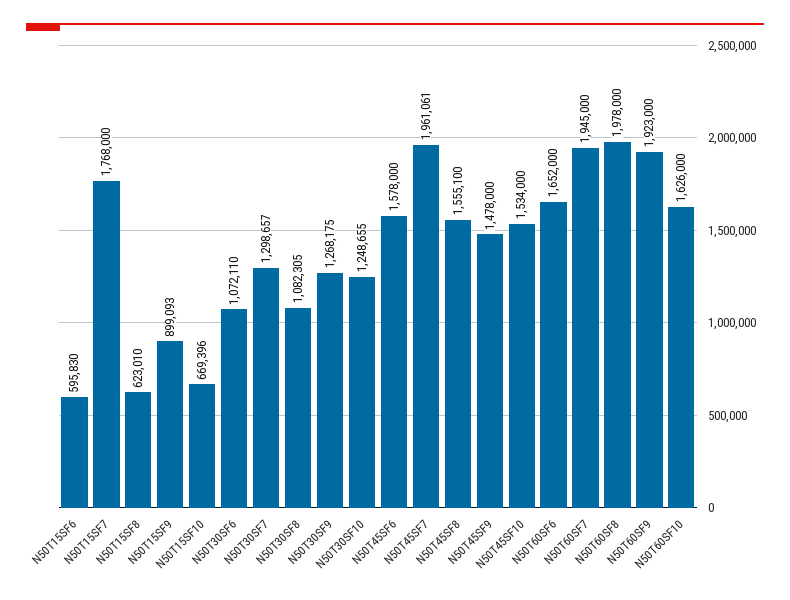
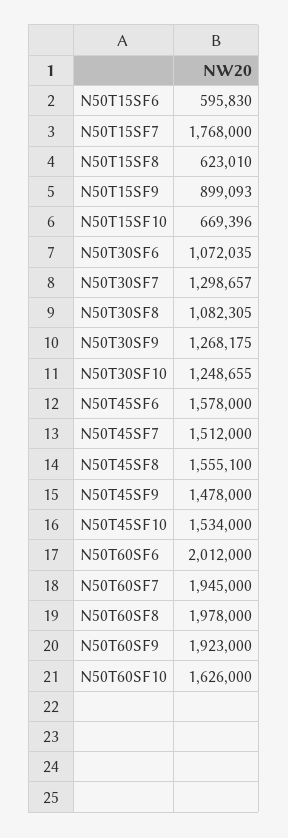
  {
    "N50T15SF6": 595830,
    "N50T15SF7": 1768000,
    "N50T15SF8": 623010,
    "N50T15SF9": 899093,
    "N50T15SF10": 669396,
-   "N50T30SF6": 1072110,
+   "N50T30SF6": 1072035,
    "N50T30SF7": 1298657,
    "N50T30SF8": 1082305,
    "N50T30SF9": 1268175,
    "N50T30SF10": 1248655,
    "N50T45SF6": 1578000,
-   "N50T45SF7": 1961061,
+   "N50T45SF7": 1512000,
    "N50T45SF8": 1555100,
    "N50T45SF9": 1478000,
    "N50T45SF10": 1534000,
-   "N50T60SF6": 1652000,
+   "N50T60SF6": 2012000,
    "N50T60SF7": 1945000,
    "N50T60SF8": 1978000,
    "N50T60SF9": 1923000,
    "N50T60SF10": 1626000
  }

